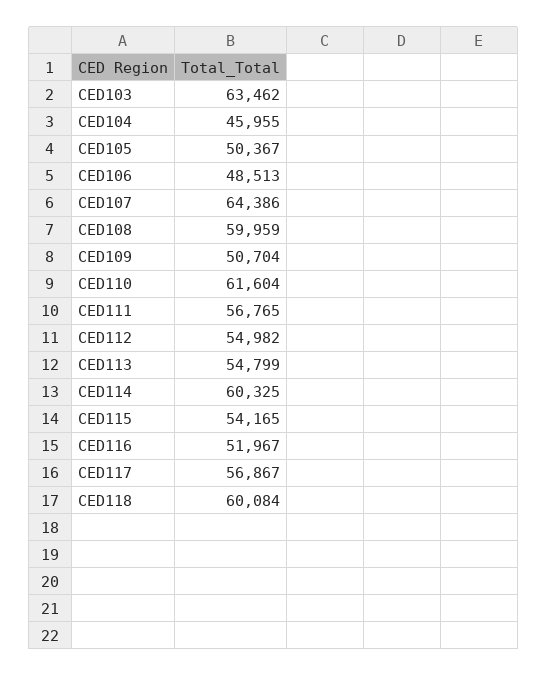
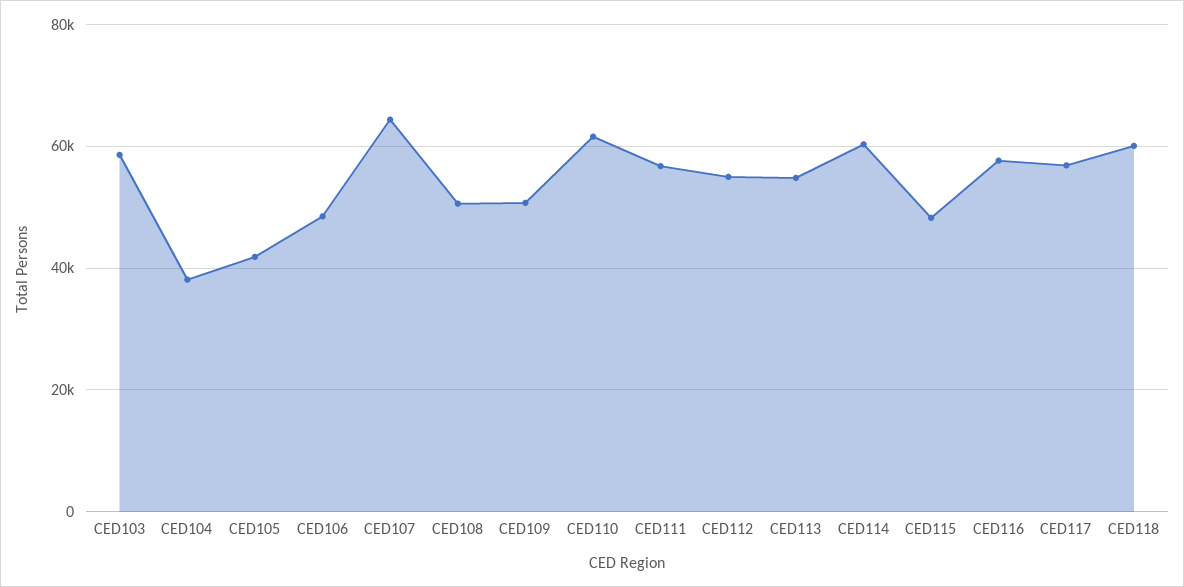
  {
-   "CED103": 63462,
+   "CED103": 58000,
-   "CED104": 45955,
+   "CED104": 38000,
-   "CED105": 50367,
+   "CED105": 42000,
    "CED106": 48513,
    "CED107": 64386,
-   "CED108": 59959,
+   "CED108": 50000,
    "CED109": 50704,
    "CED110": 61604,
    "CED111": 56765,
    "CED112": 54982,
    "CED113": 54799,
    "CED114": 60325,
-   "CED115": 54165,
+   "CED115": 48000,
-   "CED116": 51967,
+   "CED116": 58000,
    "CED117": 56867,
    "CED118": 60084
  }

